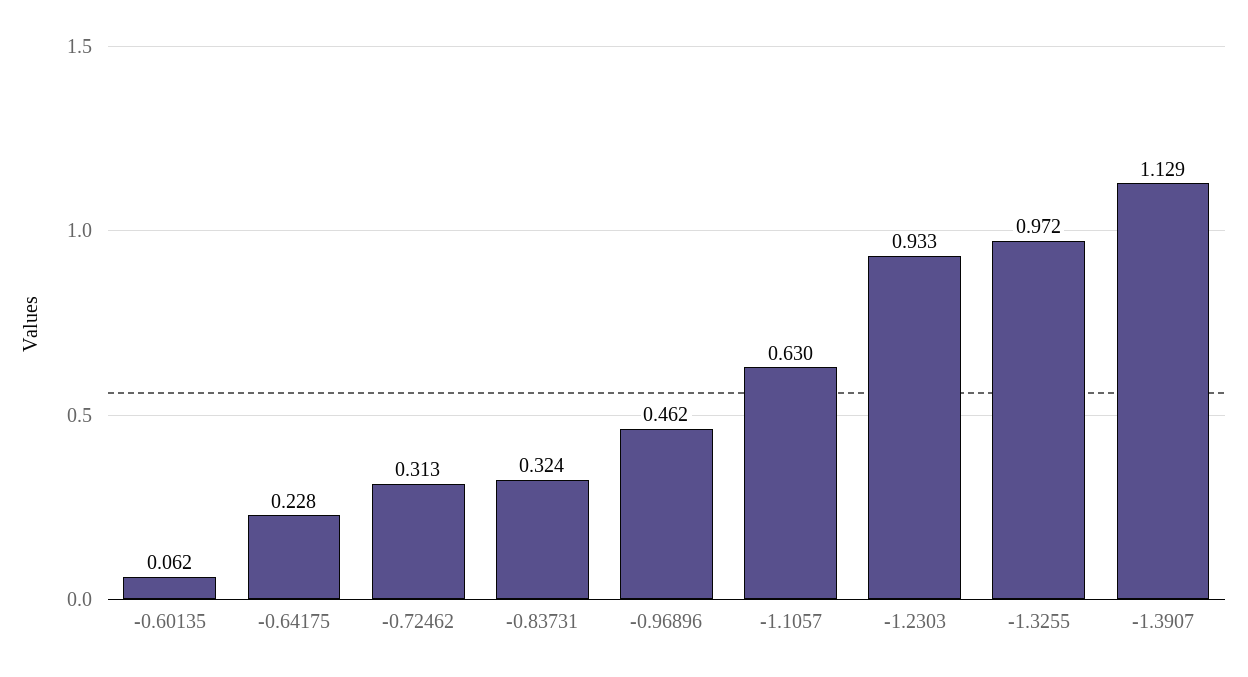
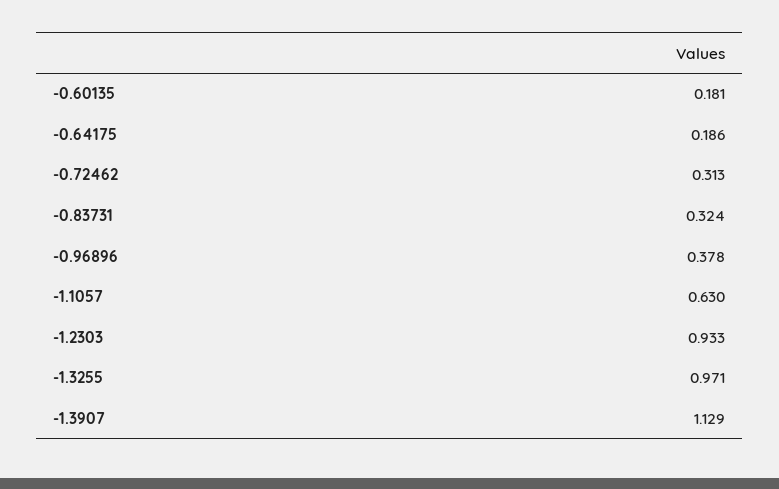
  {
-   "-0.60135": 0.062,
+   "-0.60135": 0.181,
-   "-0.64175": 0.228,
+   "-0.64175": 0.186,
    "-0.72462": 0.313,
    "-0.83731": 0.324,
-   "-0.96896": 0.462,
+   "-0.96896": 0.378,
    "-1.1057": 0.63,
    "-1.2303": 0.933,
-   "-1.3255": 0.972,
+   "-1.3255": 0.971,
    "-1.3907": 1.129
  }

